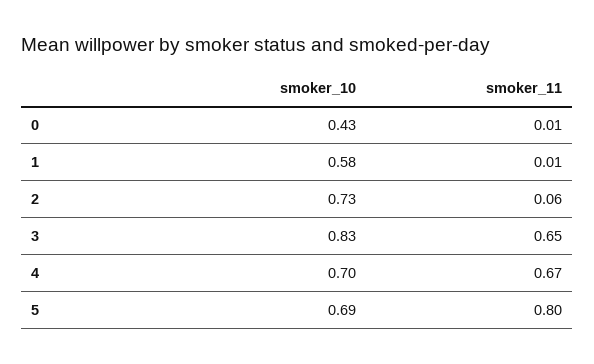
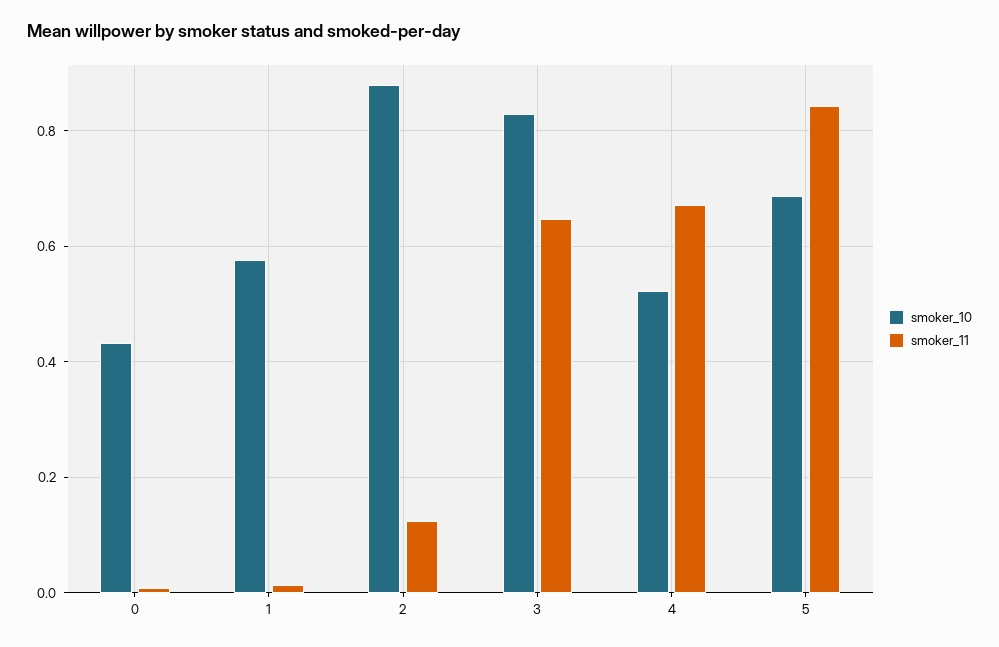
  {
    "smoker_10": {
      "0": 0.43,
      "1": 0.58,
-     "2": 0.73,
+     "2": 0.88,
      "3": 0.83,
-     "4": 0.7,
+     "4": 0.52,
      "5": 0.69
    },
    "smoker_11": {
      "0": 0.01,
      "1": 0.01,
-     "2": 0.06,
+     "2": 0.12,
      "3": 0.65,
      "4": 0.67,
-     "5": 0.8
+     "5": 0.84
    }
  }

